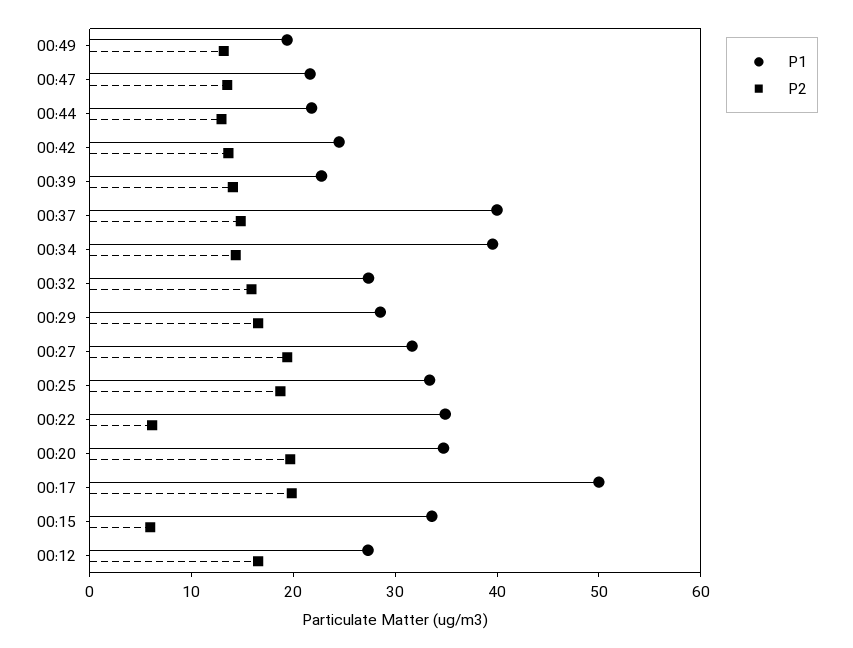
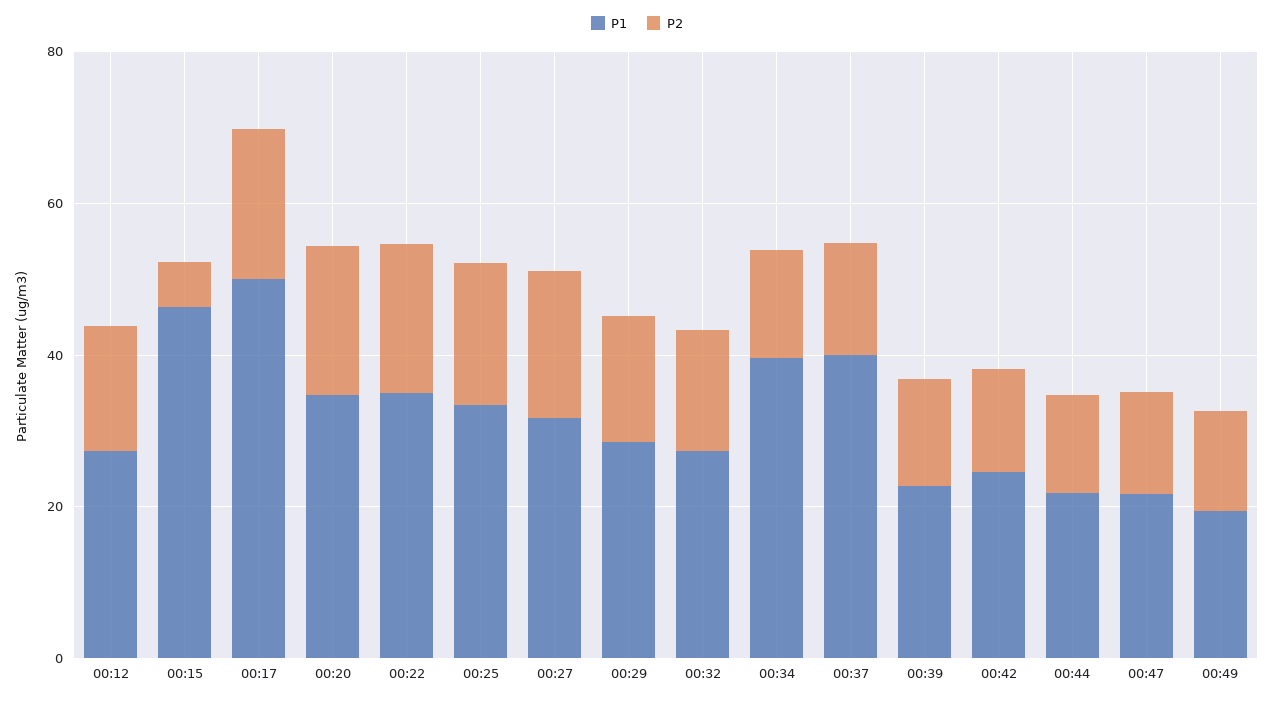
  {
    "P1": {
      "00:49": 20,
      "00:47": 22,
      "00:44": 22,
      "00:42": 24,
      "00:39": 22,
      "00:37": 40,
      "00:34": 40,
      "00:32": 28,
      "00:29": 28,
      "00:27": 32,
      "00:25": 34,
      "00:22": 34,
      "00:20": 34,
      "00:17": 50,
-     "00:15": 34,
+     "00:15": 45,
      "00:12": 28
    },
    "P2": {
      "00:49": 14,
      "00:47": 14,
      "00:44": 12,
      "00:42": 14,
      "00:39": 14,
      "00:37": 14,
      "00:34": 14,
      "00:32": 16,
      "00:29": 16,
      "00:27": 20,
      "00:25": 18,
-     "00:22": 6,
+     "00:22": 20,
      "00:20": 20,
      "00:17": 20,
      "00:15": 6,
      "00:12": 16
    }
  }

